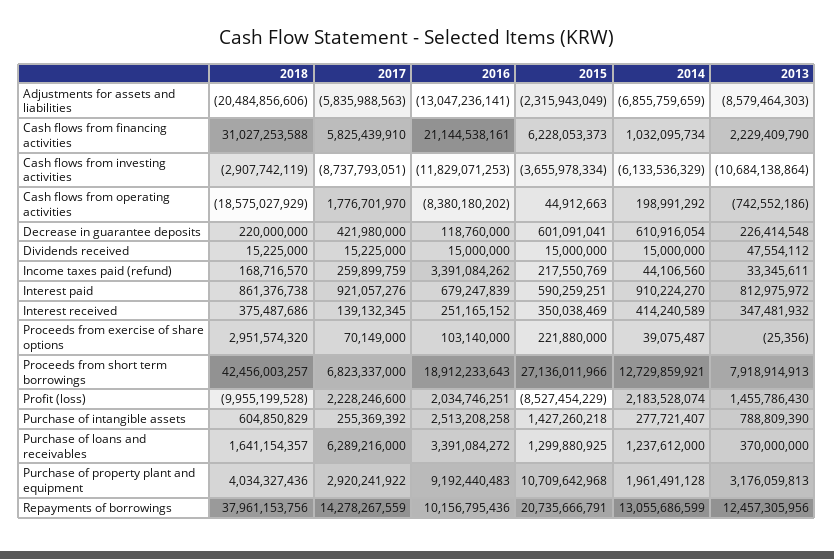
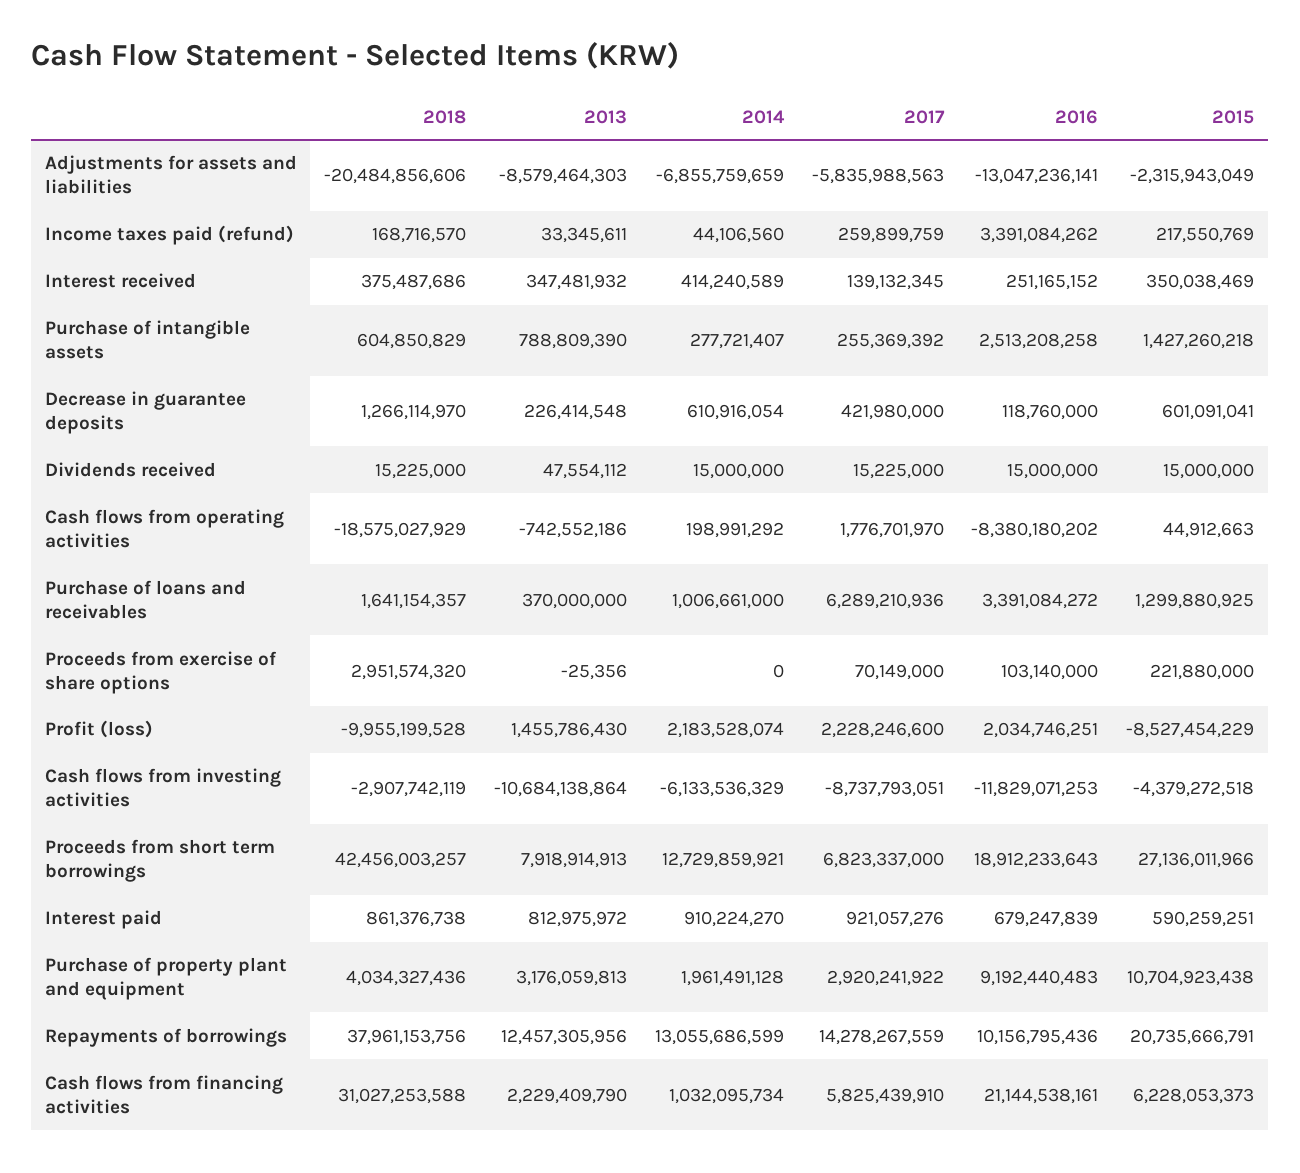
  {
    "2018": {
      "Adjustments for assets and liabilities": -20484856606,
      "Cash flows from financing activities": 31027253588,
      "Cash flows from investing activities": -2907742119,
      "Cash flows from operating activities": -18575027929,
-     "Decrease in guarantee deposits": 220000000,
+     "Decrease in guarantee deposits": 1266114970,
      "Dividends received": 15225000,
      "Income taxes paid (refund)": 168716570,
      "Interest paid": 861376738,
      "Interest received": 375487686,
      "Proceeds from exercise of share options": 2951574320,
      "Proceeds from short term borrowings": 42456003257,
      "Profit (loss)": -9955199528,
      "Purchase of intangible assets": 604850829,
      "Purchase of loans and receivables": 1641154357,
      "Purchase of property plant and equipment": 4034327436,
      "Repayments of borrowings": 37961153756
    },
    "2017": {
      "Adjustments for assets and liabilities": -5835988563,
      "Cash flows from financing activities": 5825439910,
      "Cash flows from investing activities": -8737793051,
      "Cash flows from operating activities": 1776701970,
      "Decrease in guarantee deposits": 421980000,
      "Dividends received": 15225000,
      "Income taxes paid (refund)": 259899759,
      "Interest paid": 921057276,
      "Interest received": 139132345,
      "Proceeds from exercise of share options": 70149000,
      "Proceeds from short term borrowings": 6823337000,
      "Profit (loss)": 2228246600,
      "Purchase of intangible assets": 255369392,
-     "Purchase of loans and receivables": 6289216000,
+     "Purchase of loans and receivables": 6289210936,
      "Purchase of property plant and equipment": 2920241922,
      "Repayments of borrowings": 14278267559
    },
    "2016": {
      "Adjustments for assets and liabilities": -13047236141,
      "Cash flows from financing activities": 21144538161,
      "Cash flows from investing activities": -11829071253,
      "Cash flows from operating activities": -8380180202,
      "Decrease in guarantee deposits": 118760000,
      "Dividends received": 15000000,
      "Income taxes paid (refund)": 3391084262,
      "Interest paid": 679247839,
      "Interest received": 251165152,
      "Proceeds from exercise of share options": 103140000,
      "Proceeds from short term borrowings": 18912233643,
      "Profit (loss)": 2034746251,
      "Purchase of intangible assets": 2513208258,
      "Purchase of loans and receivables": 3391084272,
      "Purchase of property plant and equipment": 9192440483,
      "Repayments of borrowings": 10156795436
    },
    "2015": {
      "Adjustments for assets and liabilities": -2315943049,
      "Cash flows from financing activities": 6228053373,
-     "Cash flows from investing activities": -3655978334,
+     "Cash flows from investing activities": -4379272518,
      "Cash flows from operating activities": 44912663,
      "Decrease in guarantee deposits": 601091041,
      "Dividends received": 15000000,
      "Income taxes paid (refund)": 217550769,
      "Interest paid": 590259251,
      "Interest received": 350038469,
      "Proceeds from exercise of share options": 221880000,
      "Proceeds from short term borrowings": 27136011966,
      "Profit (loss)": -8527454229,
      "Purchase of intangible assets": 1427260218,
      "Purchase of loans and receivables": 1299880925,
-     "Purchase of property plant and equipment": 10709642968,
+     "Purchase of property plant and equipment": 10704923438,
      "Repayments of borrowings": 20735666791
    },
    "2014": {
      "Adjustments for assets and liabilities": -6855759659,
      "Cash flows from financing activities": 1032095734,
      "Cash flows from investing activities": -6133536329,
      "Cash flows from operating activities": 198991292,
      "Decrease in guarantee deposits": 610916054,
      "Dividends received": 15000000,
      "Income taxes paid (refund)": 44106560,
      "Interest paid": 910224270,
      "Interest received": 414240589,
-     "Proceeds from exercise of share options": 39075487,
+     "Proceeds from exercise of share options": 0,
      "Proceeds from short term borrowings": 12729859921,
      "Profit (loss)": 2183528074,
      "Purchase of intangible assets": 277721407,
-     "Purchase of loans and receivables": 1237612000,
+     "Purchase of loans and receivables": 1006661000,
      "Purchase of property plant and equipment": 1961491128,
      "Repayments of borrowings": 13055686599
    },
    "2013": {
      "Adjustments for assets and liabilities": -8579464303,
      "Cash flows from financing activities": 2229409790,
      "Cash flows from investing activities": -10684138864,
      "Cash flows from operating activities": -742552186,
      "Decrease in guarantee deposits": 226414548,
      "Dividends received": 47554112,
      "Income taxes paid (refund)": 33345611,
      "Interest paid": 812975972,
      "Interest received": 347481932,
      "Proceeds from exercise of share options": -25356,
      "Proceeds from short term borrowings": 7918914913,
      "Profit (loss)": 1455786430,
      "Purchase of intangible assets": 788809390,
      "Purchase of loans and receivables": 370000000,
      "Purchase of property plant and equipment": 3176059813,
      "Repayments of borrowings": 12457305956
    }
  }

